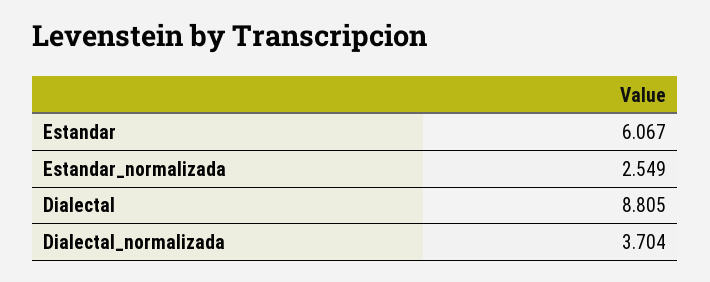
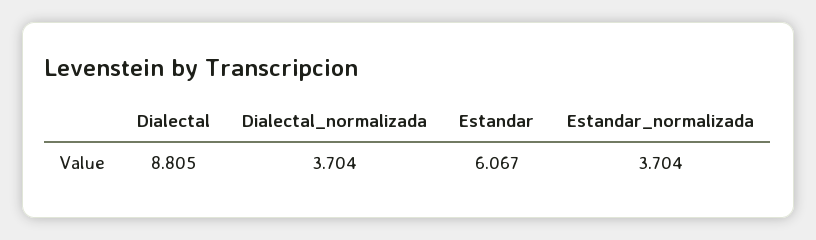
  {
    "Estandar": 6.067,
-   "Estandar_normalizada": 2.549,
+   "Estandar_normalizada": 3.704,
    "Dialectal": 8.805,
    "Dialectal_normalizada": 3.704
  }

